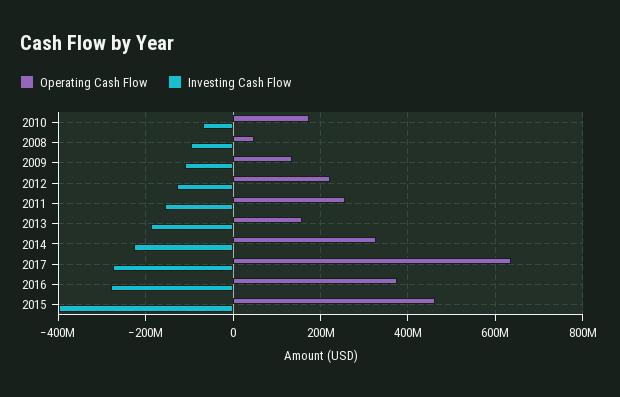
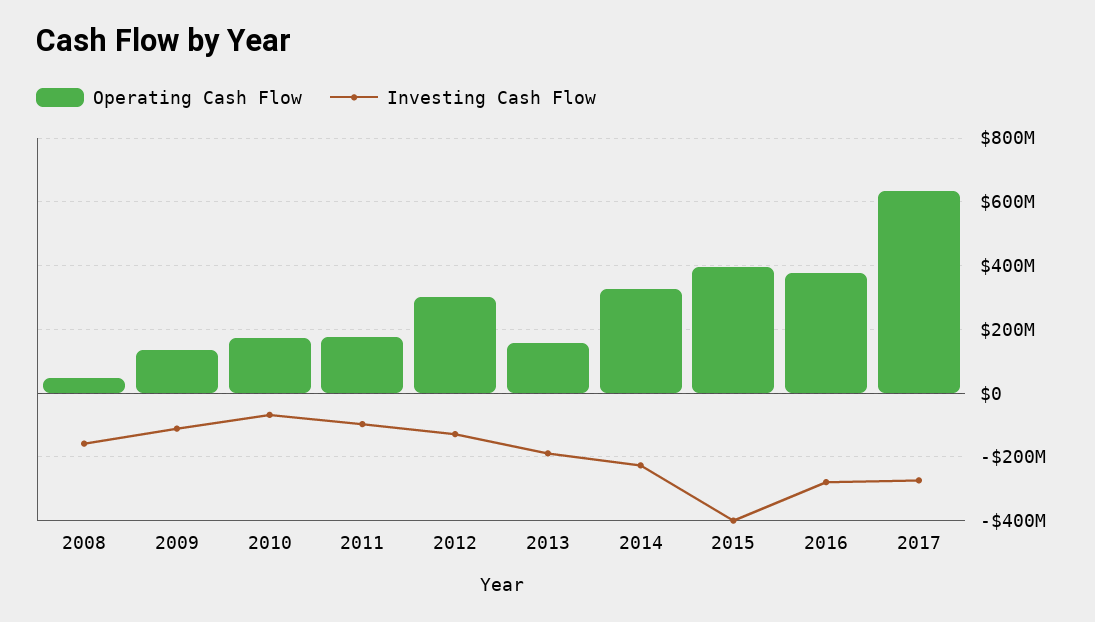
  {
    "Operating Cash Flow": {
      "2010": 180000000,
      "2008": 40000000,
      "2009": 140000000,
-     "2012": 220000000,
+     "2012": 300000000,
-     "2011": 260000000,
+     "2011": 180000000,
      "2013": 160000000,
      "2014": 320000000,
      "2017": 640000000,
      "2016": 380000000,
-     "2015": 460000000
+     "2015": 400000000
    },
    "Investing Cash Flow": {
      "2010": -60000000,
-     "2008": -100000000,
+     "2008": -160000000,
      "2009": -120000000,
      "2012": -120000000,
-     "2011": -160000000,
+     "2011": -100000000,
      "2013": -180000000,
      "2014": -220000000,
      "2017": -280000000,
      "2016": -280000000,
      "2015": -400000000
    }
  }

